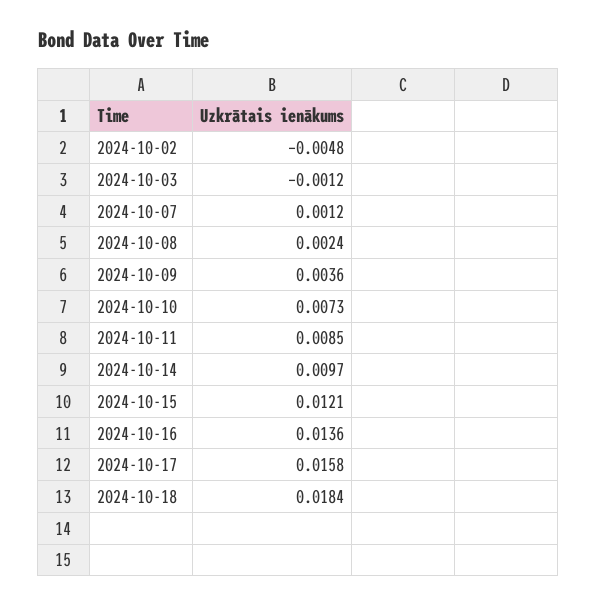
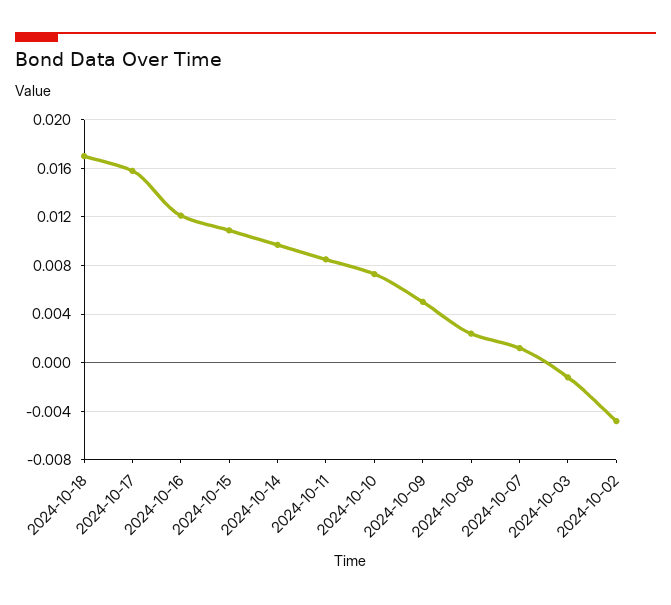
  {
    "2024-10-02": -0.0048,
    "2024-10-03": -0.0012,
    "2024-10-07": 0.0012,
    "2024-10-08": 0.0024,
-   "2024-10-09": 0.0036,
+   "2024-10-09": 0.005,
    "2024-10-10": 0.0073,
    "2024-10-11": 0.0085,
    "2024-10-14": 0.0097,
-   "2024-10-15": 0.0121,
+   "2024-10-15": 0.011,
-   "2024-10-16": 0.0136,
+   "2024-10-16": 0.012,
    "2024-10-17": 0.0158,
-   "2024-10-18": 0.0184
+   "2024-10-18": 0.017
  }

